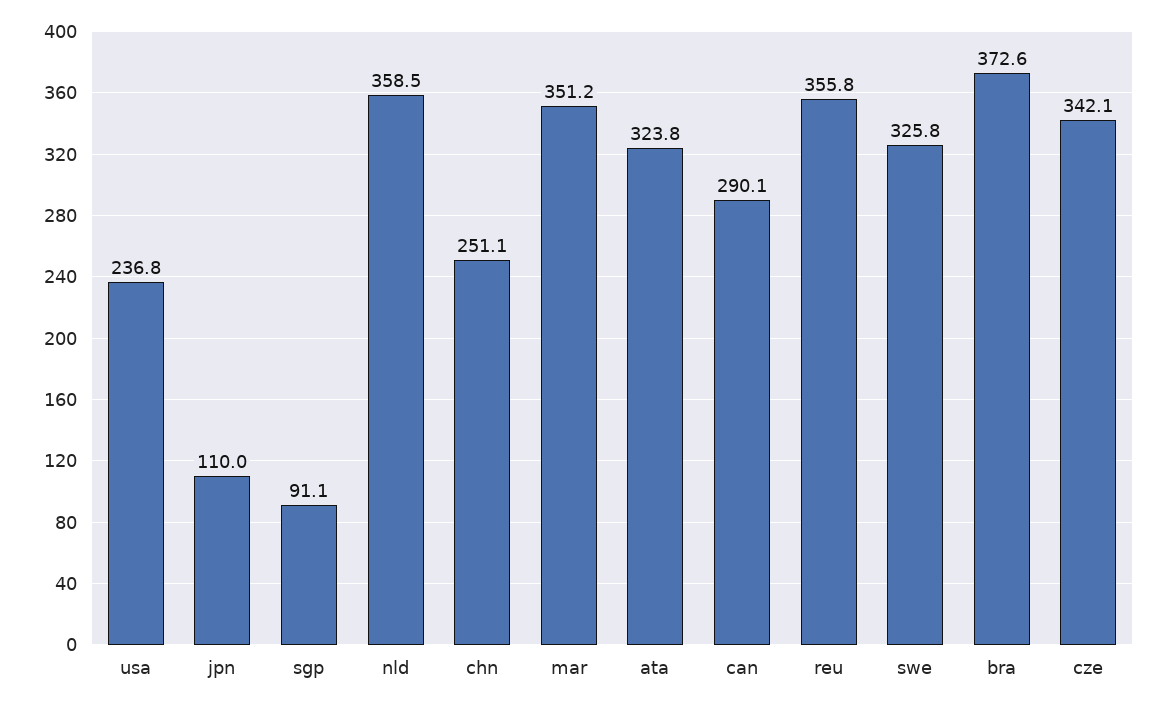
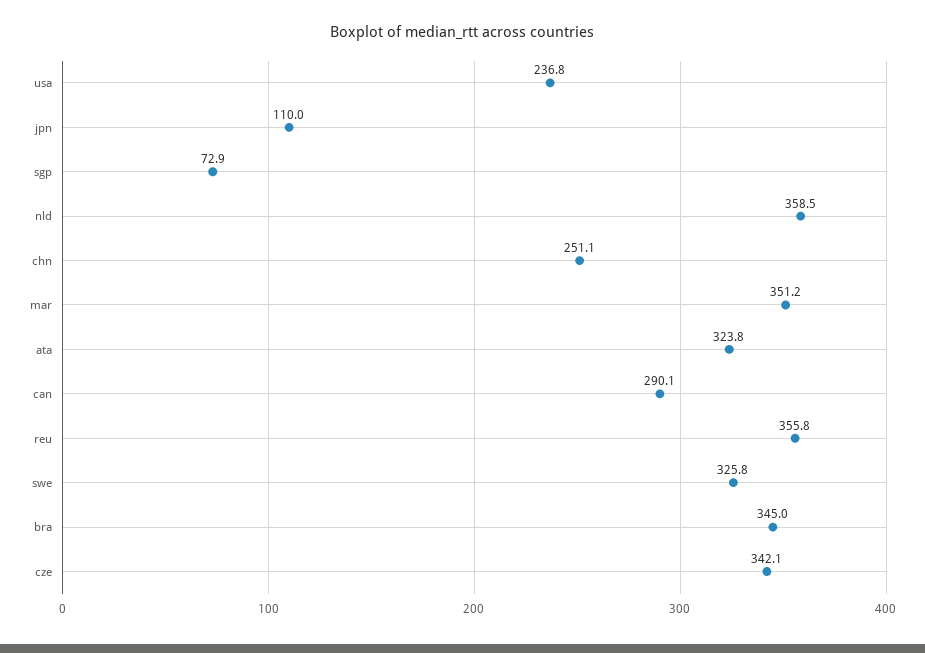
  {
    "usa": 236.8,
    "jpn": 110,
-   "sgp": 91.1,
+   "sgp": 72.9,
    "nld": 358.5,
    "chn": 251.1,
    "mar": 351.2,
    "ata": 323.8,
    "can": 290.1,
    "reu": 355.8,
    "swe": 325.8,
-   "bra": 372.6,
+   "bra": 345,
    "cze": 342.1
  }

